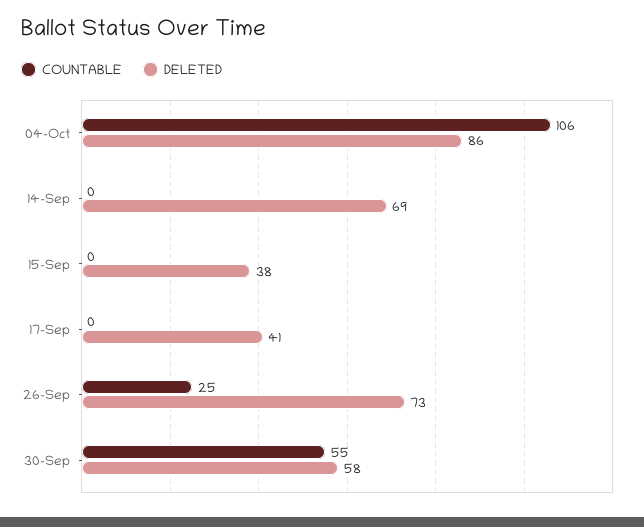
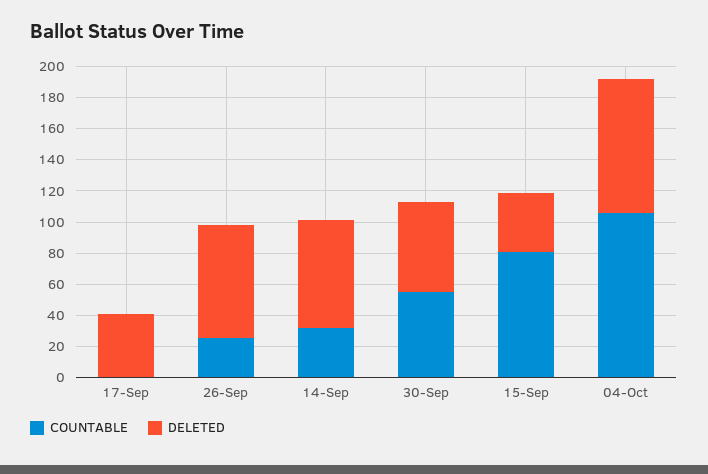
  {
    "COUNTABLE": {
      "04-Oct": 106,
-     "14-Sep": 0,
+     "14-Sep": 30,
-     "15-Sep": 0,
+     "15-Sep": 80,
      "17-Sep": 0,
      "26-Sep": 25,
      "30-Sep": 55
    },
    "DELETED": {
      "04-Oct": 86,
      "14-Sep": 69,
      "15-Sep": 38,
      "17-Sep": 41,
      "26-Sep": 73,
      "30-Sep": 58
    }
  }

